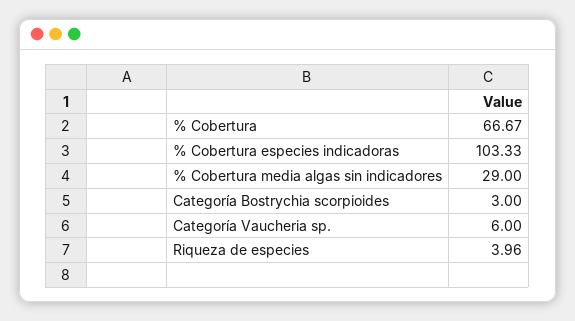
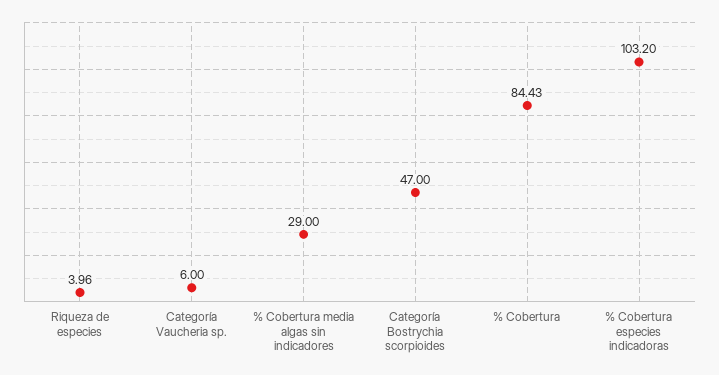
  {
-   "% Cobertura": 66.67,
+   "% Cobertura": 84.43,
-   "% Cobertura especies indicadoras": 103.33,
+   "% Cobertura especies indicadoras": 103.2,
    "% Cobertura media algas sin indicadores": 29,
-   "Categoría Bostrychia scorpioides": 3,
+   "Categoría Bostrychia scorpioides": 47,
    "Categoría Vaucheria sp.": 6,
    "Riqueza de especies": 3.96
  }

